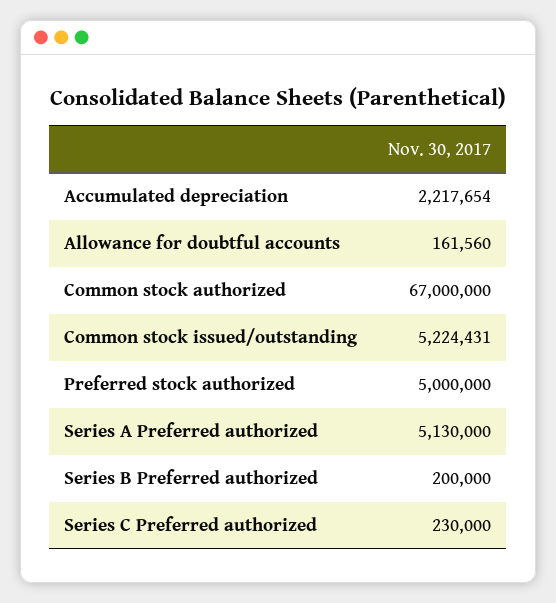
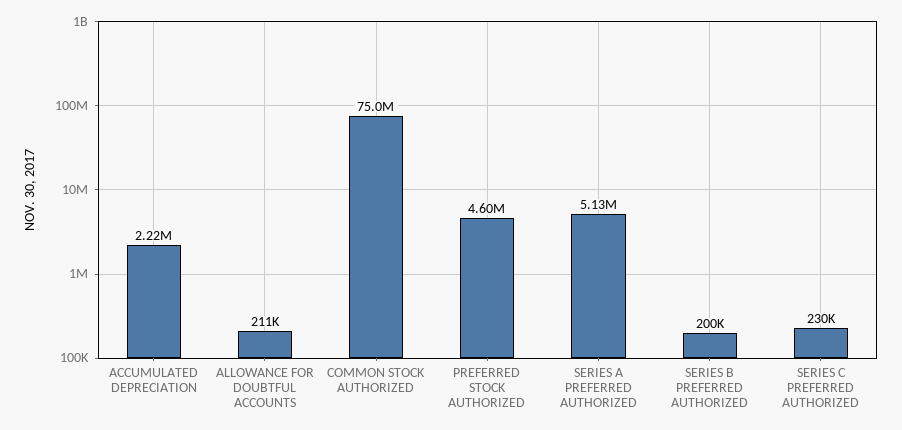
  {
    "Accumulated depreciation": 2217654,
-   "Allowance for doubtful accounts": 161560,
+   "Allowance for doubtful accounts": 211000,
-   "Common stock authorized": 67000000,
+   "Common stock authorized": 75000000,
-   "Common stock issued/outstanding": 5224431,
-   "Preferred stock authorized": 5000000,
+   "Preferred stock authorized": 4600000,
    "Series A Preferred authorized": 5130000,
    "Series B Preferred authorized": 200000,
    "Series C Preferred authorized": 230000
  }

